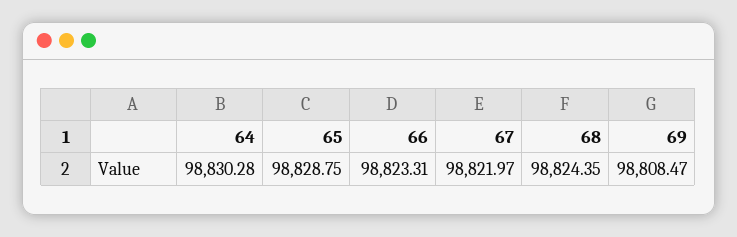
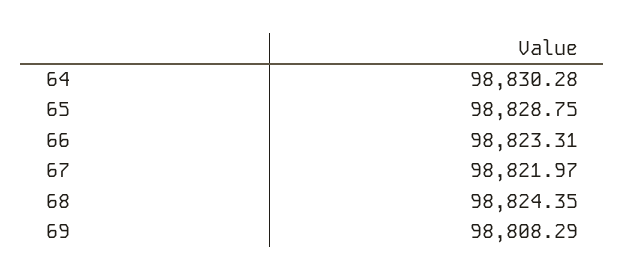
  {
    "64": 98830.28,
    "65": 98828.75,
    "66": 98823.31,
    "67": 98821.97,
    "68": 98824.35,
-   "69": 98808.47
+   "69": 98808.29
  }

